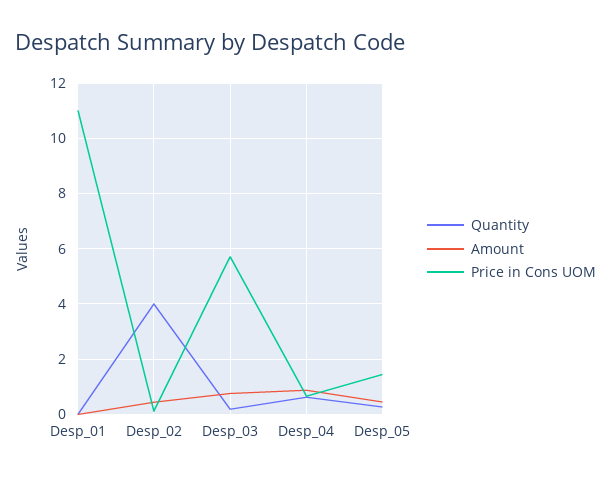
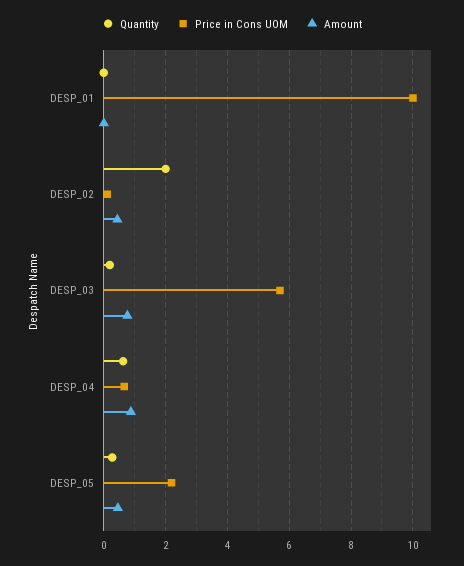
  {
    "Quantity": {
      "Desp_01": 0,
-     "Desp_02": 4,
+     "Desp_02": 2,
      "Desp_03": 0.2,
      "Desp_04": 0.6,
      "Desp_05": 0.2
    },
    "Amount": {
      "Desp_01": 0,
      "Desp_02": 0.4,
      "Desp_03": 0.8,
      "Desp_04": 0.8,
      "Desp_05": 0.4
    },
    "Price in Cons UOM": {
-     "Desp_01": 11,
+     "Desp_01": 10,
      "Desp_02": 0.2,
      "Desp_03": 5.8,
      "Desp_04": 0.6,
-     "Desp_05": 1.5
+     "Desp_05": 2.2
    }
  }

